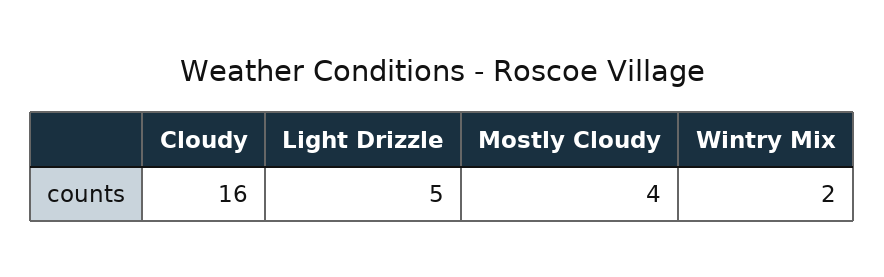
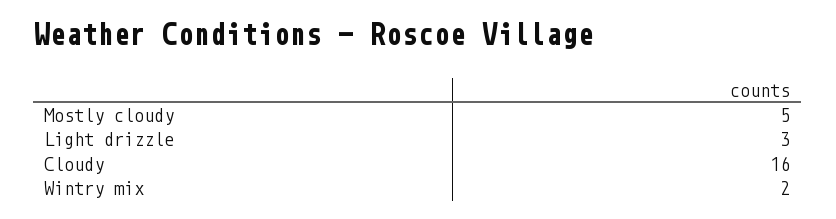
  {
    "Cloudy": 16,
-   "Light Drizzle": 5,
+   "Light Drizzle": 3,
-   "Mostly Cloudy": 4,
+   "Mostly Cloudy": 5,
    "Wintry Mix": 2
  }

